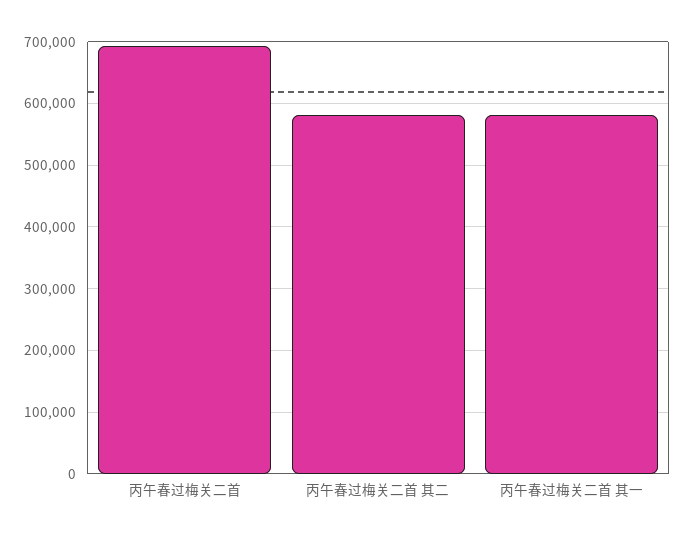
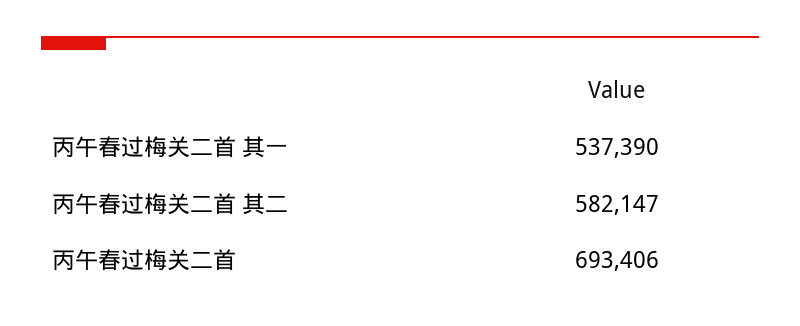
  {
    "丙午春过梅关二首": 693406,
    "丙午春过梅关二首 其二": 582147,
-   "丙午春过梅关二首 其一": 580000
+   "丙午春过梅关二首 其一": 537390
  }

